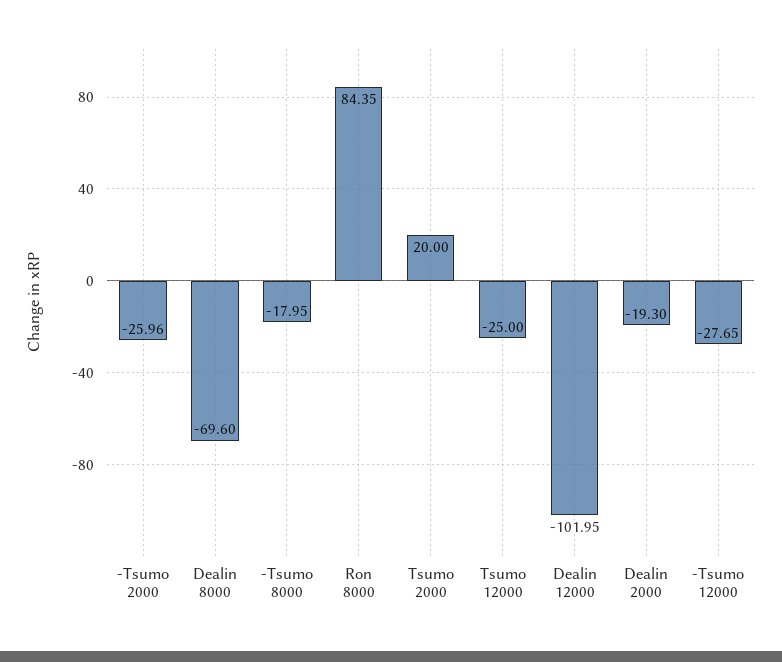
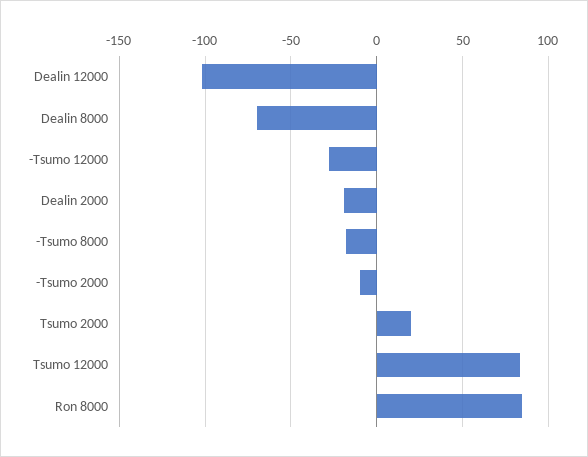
  {
-   "-Tsumo 2000": -25.96,
+   "-Tsumo 2000": -10,
    "Dealin 8000": -69.6,
    "-Tsumo 8000": -17.95,
    "Ron 8000": 84.35,
    "Tsumo 2000": 20,
-   "Tsumo 12000": -25,
+   "Tsumo 12000": 85,
    "Dealin 12000": -101.95,
    "Dealin 2000": -19.3,
    "-Tsumo 12000": -27.65
  }

